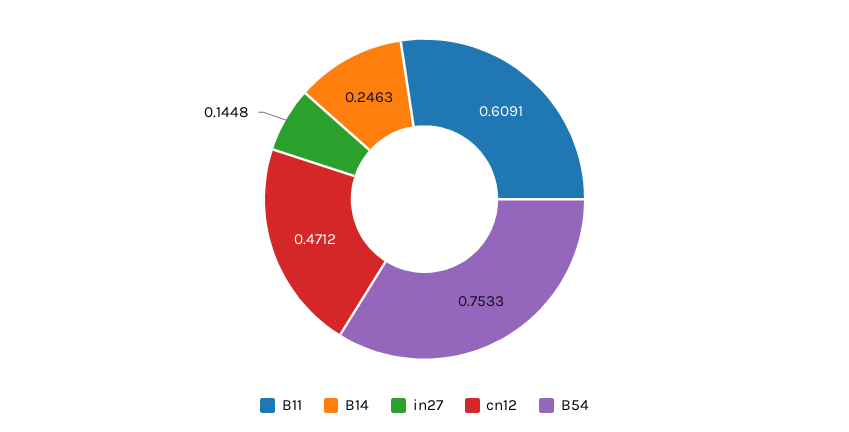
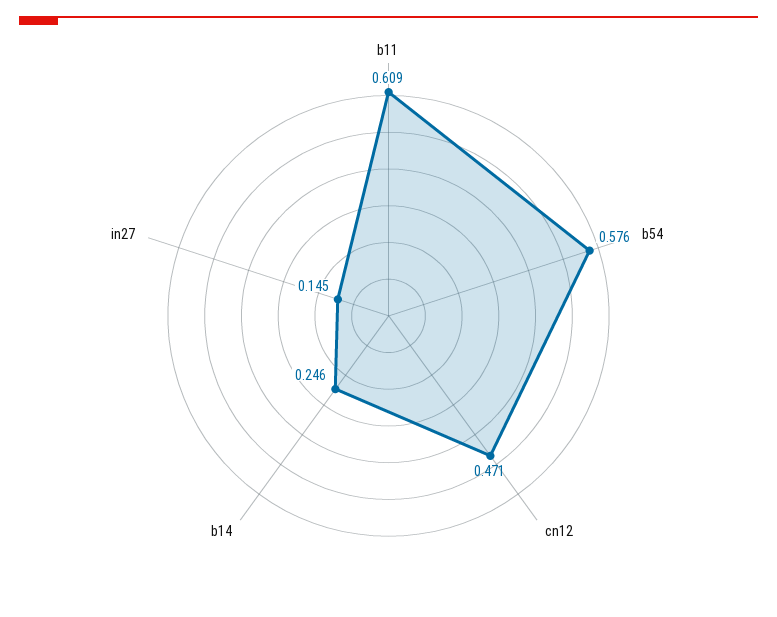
  {
    "B11": 0.6091,
    "B14": 0.2463,
    "in27": 0.1448,
    "cn12": 0.4712,
-   "B54": 0.7533
+   "B54": 0.576
  }

